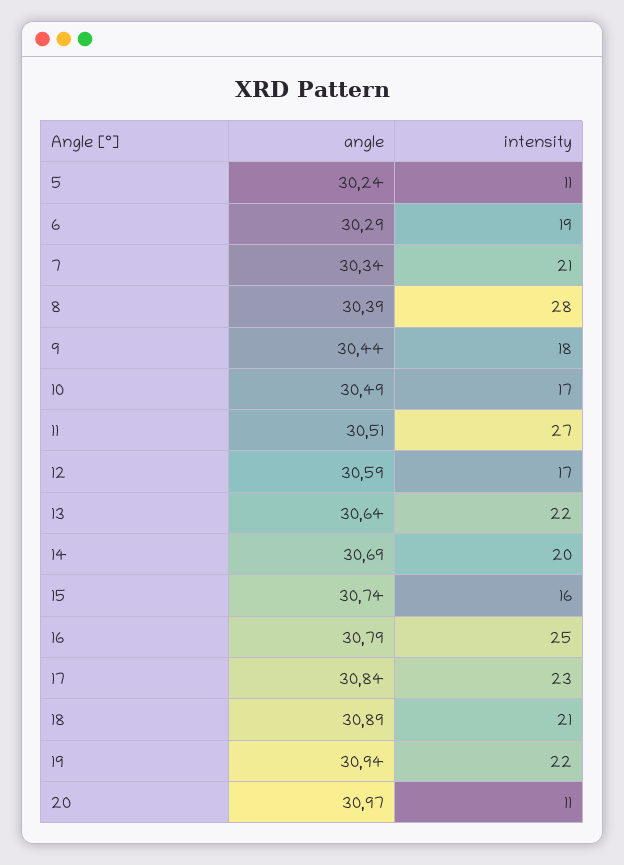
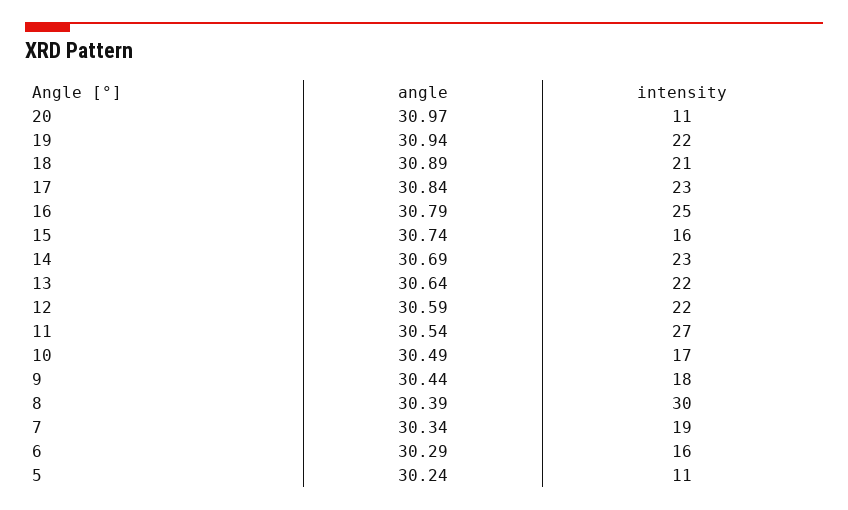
  {
    "angle": {
      "5": 30.24,
      "6": 30.29,
      "7": 30.34,
      "8": 30.39,
      "9": 30.44,
      "10": 30.49,
-     "11": 30.51,
+     "11": 30.54,
      "12": 30.59,
      "13": 30.64,
      "14": 30.69,
      "15": 30.74,
      "16": 30.79,
      "17": 30.84,
      "18": 30.89,
      "19": 30.94,
      "20": 30.97
    },
    "intensity": {
      "5": 11,
-     "6": 19,
+     "6": 16,
-     "7": 21,
+     "7": 19,
-     "8": 28,
+     "8": 30,
      "9": 18,
      "10": 17,
      "11": 27,
-     "12": 17,
+     "12": 22,
      "13": 22,
-     "14": 20,
+     "14": 23,
      "15": 16,
      "16": 25,
      "17": 23,
      "18": 21,
      "19": 22,
      "20": 11
    }
  }

